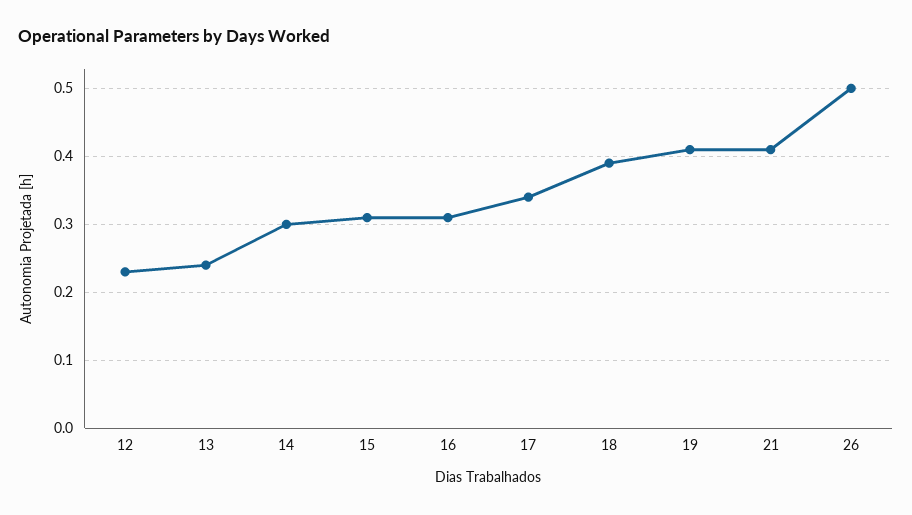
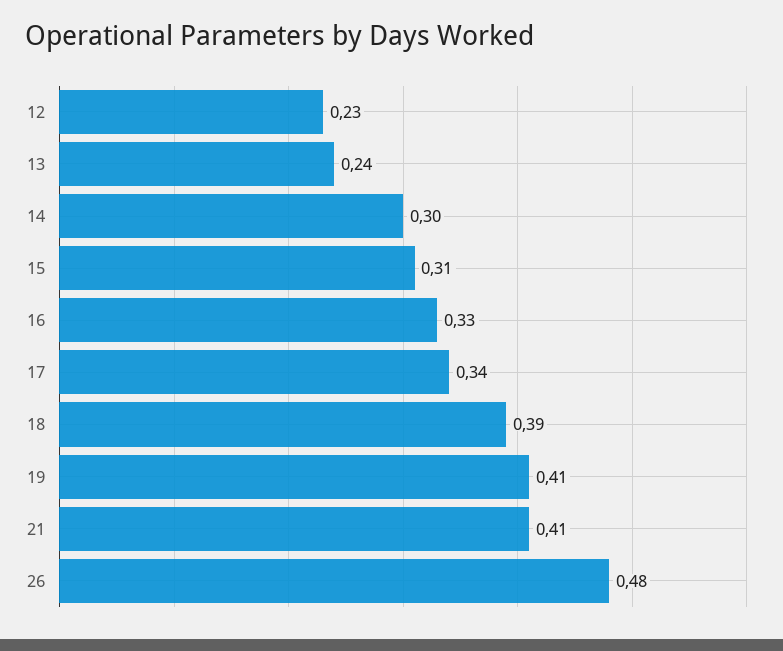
  {
    "12": 0.23,
    "13": 0.24,
    "14": 0.3,
    "15": 0.31,
-   "16": 0.31,
+   "16": 0.33,
    "17": 0.34,
    "18": 0.39,
    "19": 0.41,
    "21": 0.41,
-   "26": 0.5
+   "26": 0.48
  }

